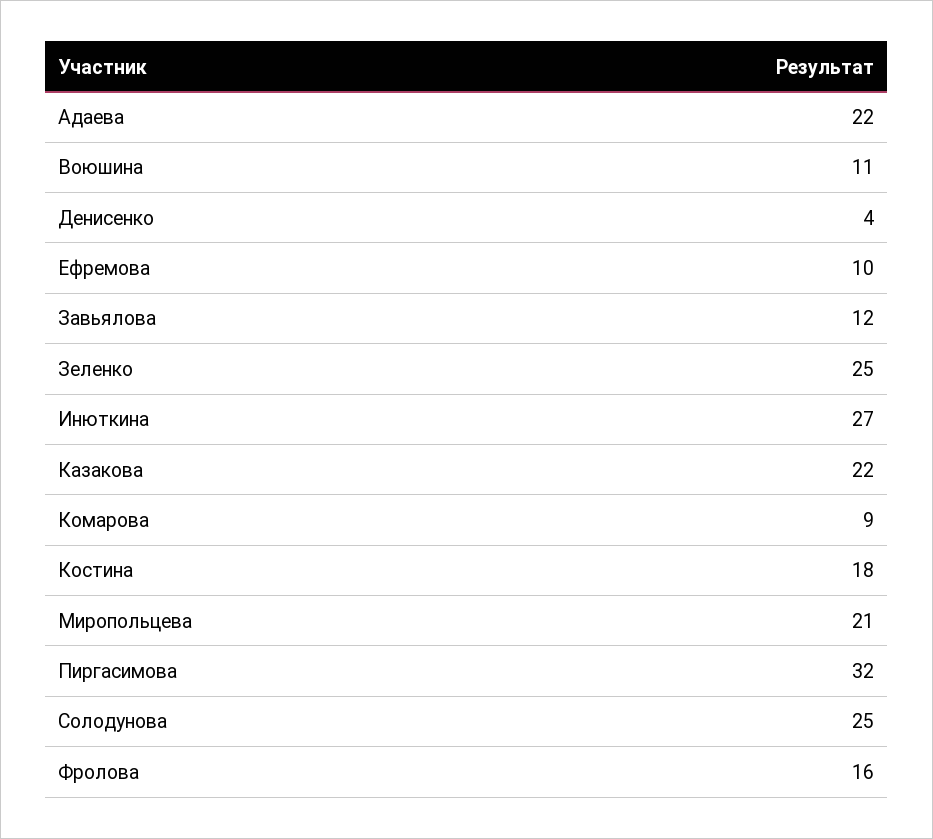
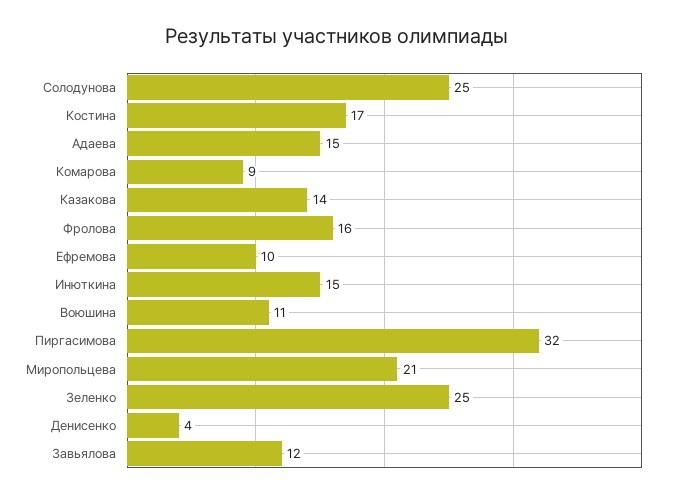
  {
-   "Адаева": 22,
+   "Адаева": 15,
    "Воюшина": 11,
    "Денисенко": 4,
    "Ефремова": 10,
    "Завьялова": 12,
    "Зеленко": 25,
-   "Инюткина": 27,
+   "Инюткина": 15,
-   "Казакова": 22,
+   "Казакова": 14,
    "Комарова": 9,
-   "Костина": 18,
+   "Костина": 17,
    "Миропольцева": 21,
    "Пиргасимова": 32,
    "Солодунова": 25,
    "Фролова": 16
  }

